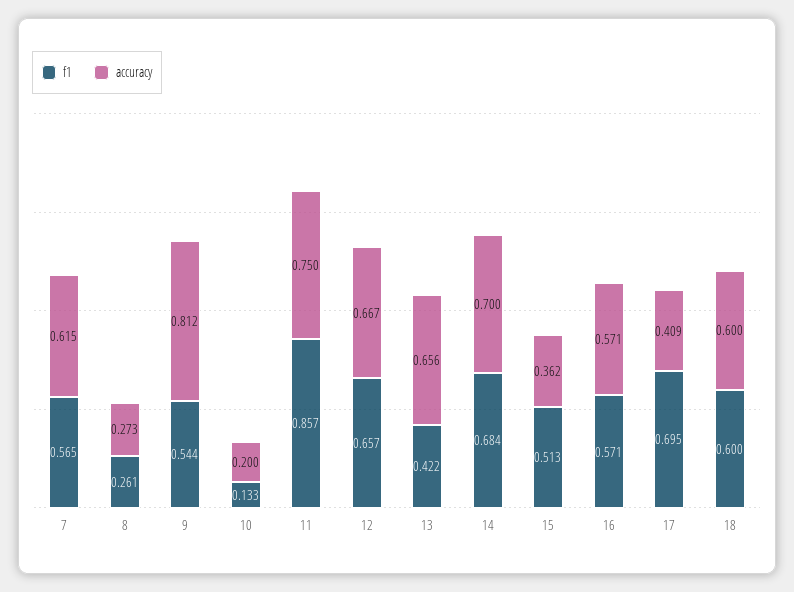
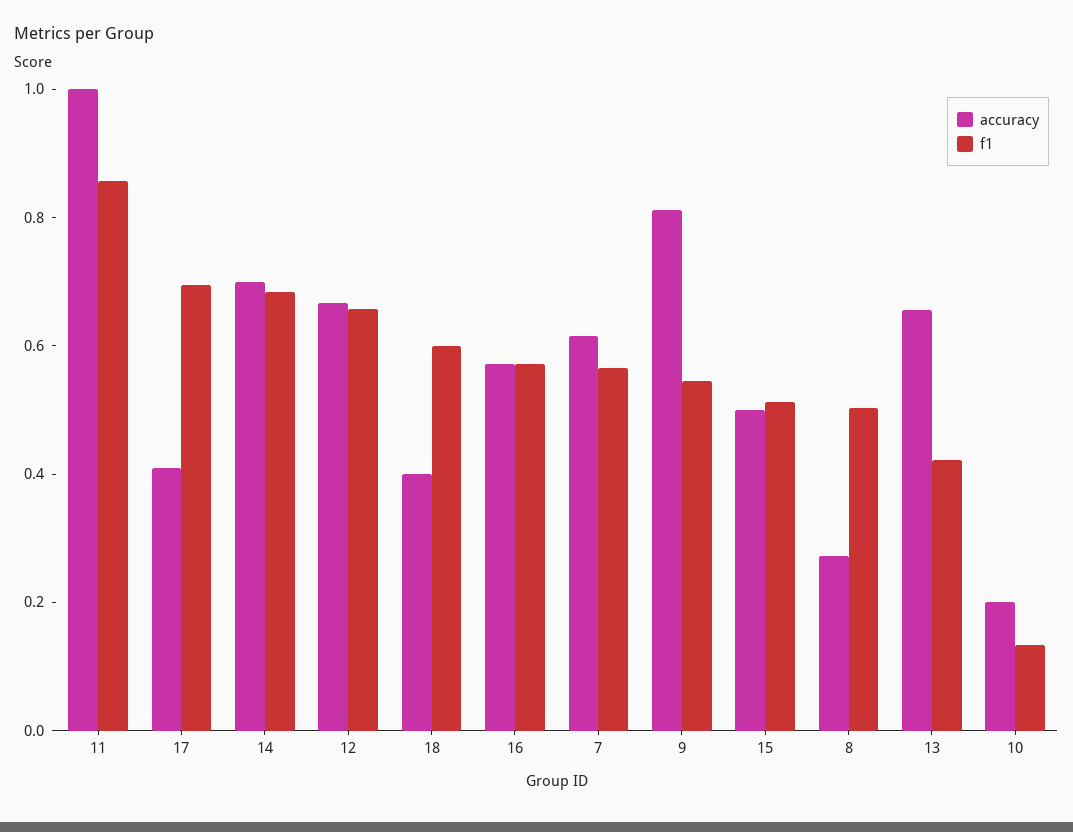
  {
    "f1": {
      "7": 0.565,
-     "8": 0.261,
+     "8": 0.5,
      "9": 0.544,
      "10": 0.133,
      "11": 0.857,
      "12": 0.657,
      "13": 0.422,
      "14": 0.684,
      "15": 0.513,
      "16": 0.571,
      "17": 0.695,
      "18": 0.6
    },
    "accuracy": {
      "7": 0.615,
      "8": 0.273,
      "9": 0.812,
      "10": 0.2,
-     "11": 0.75,
+     "11": 1,
      "12": 0.667,
      "13": 0.656,
      "14": 0.7,
-     "15": 0.362,
+     "15": 0.5,
      "16": 0.571,
      "17": 0.409,
-     "18": 0.6
+     "18": 0.4
    }
  }

